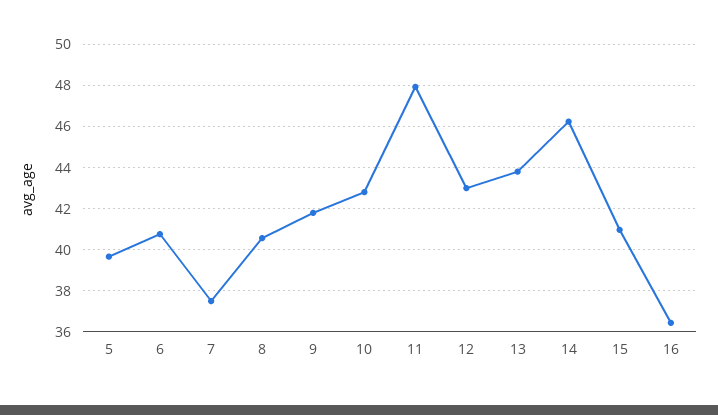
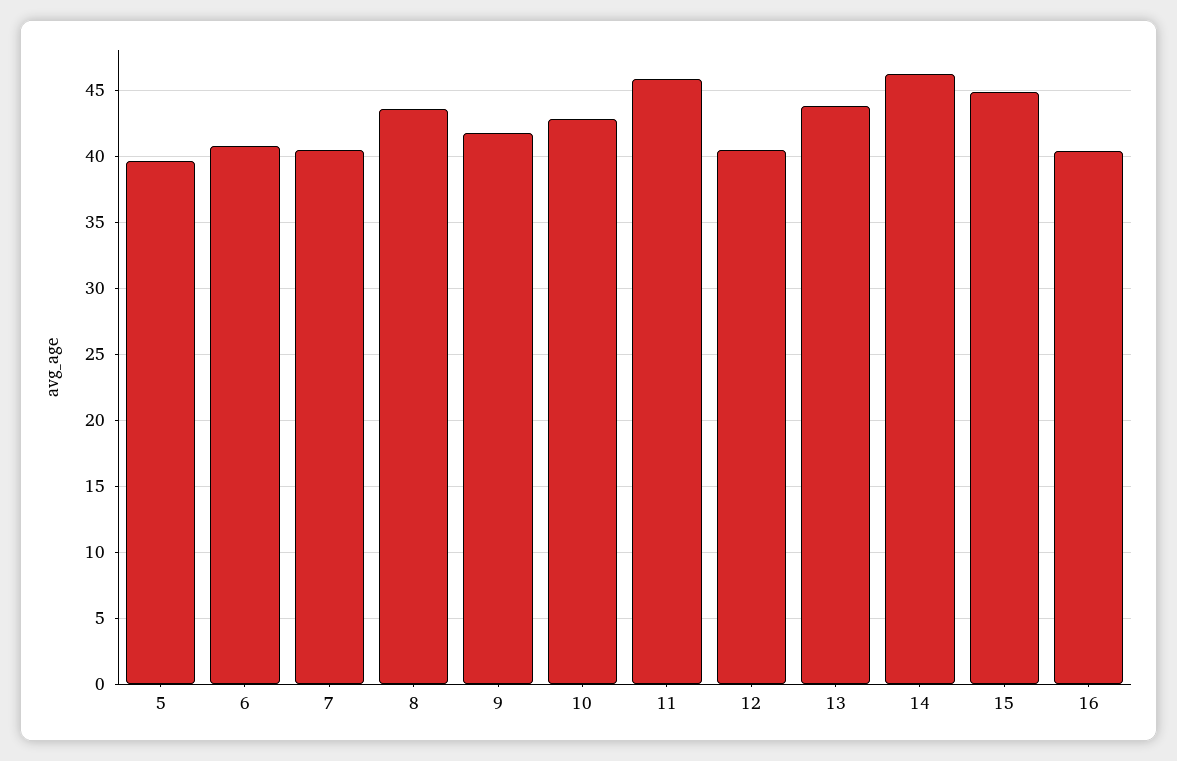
  {
    "5": 39.5,
    "6": 41,
-   "7": 37.5,
+   "7": 40.5,
-   "8": 40.5,
+   "8": 43.5,
    "9": 42,
    "10": 43,
-   "11": 48,
+   "11": 46,
-   "12": 43,
+   "12": 40.5,
    "13": 44,
    "14": 46,
-   "15": 41,
+   "15": 45,
-   "16": 36.5
+   "16": 40.5
  }

